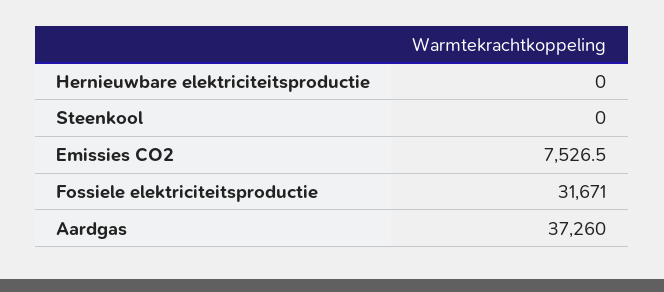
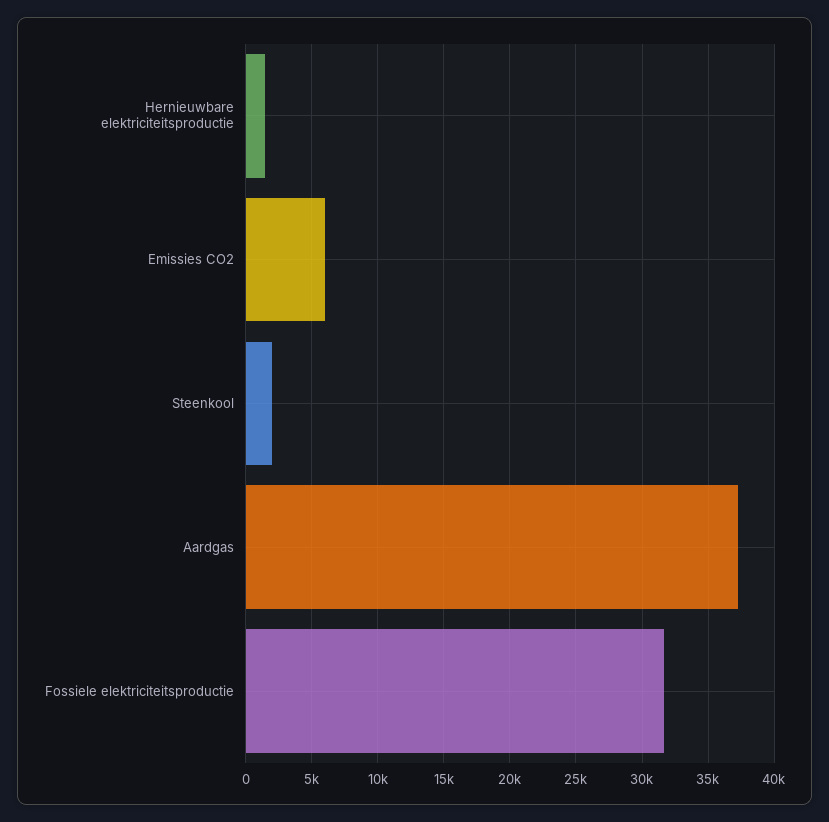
  {
-   "Hernieuwbare elektriciteitsproductie": 0,
+   "Hernieuwbare elektriciteitsproductie": 1500,
-   "Steenkool": 0,
+   "Steenkool": 2000,
-   "Emissies CO2": 7526.5,
+   "Emissies CO2": 6000,
    "Fossiele elektriciteitsproductie": 31671,
    "Aardgas": 37260
  }

